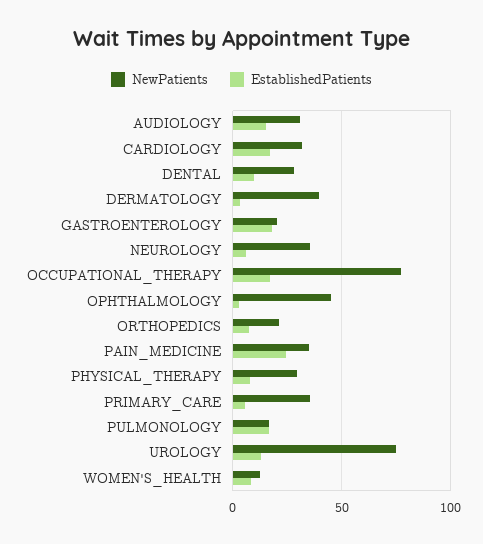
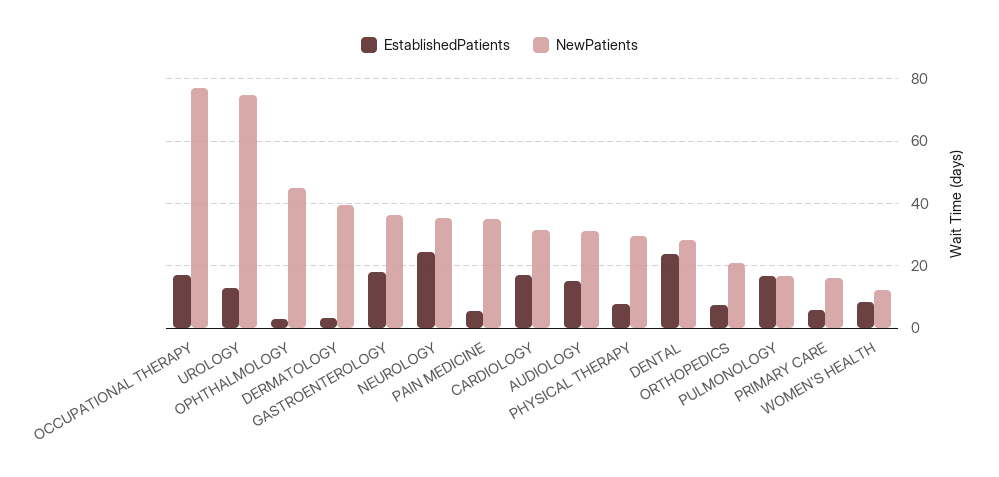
  {
    "NewPatients": {
      "AUDIOLOGY": 32,
      "CARDIOLOGY": 32,
      "DENTAL": 28,
      "DERMATOLOGY": 40,
-     "GASTROENTEROLOGY": 20,
+     "GASTROENTEROLOGY": 36,
      "NEUROLOGY": 36,
      "OCCUPATIONAL_THERAPY": 78,
      "OPHTHALMOLOGY": 46,
      "ORTHOPEDICS": 22,
      "PAIN_MEDICINE": 36,
      "PHYSICAL_THERAPY": 30,
-     "PRIMARY_CARE": 35,
+     "PRIMARY_CARE": 16,
      "PULMONOLOGY": 16,
      "UROLOGY": 74,
      "WOMEN'S_HEALTH": 12
    },
    "EstablishedPatients": {
      "AUDIOLOGY": 16,
      "CARDIOLOGY": 18,
-     "DENTAL": 10,
+     "DENTAL": 24,
      "DERMATOLOGY": 4,
      "GASTROENTEROLOGY": 18,
-     "NEUROLOGY": 5,
+     "NEUROLOGY": 24,
      "OCCUPATIONAL_THERAPY": 18,
      "OPHTHALMOLOGY": 4,
      "ORTHOPEDICS": 8,
-     "PAIN_MEDICINE": 25,
+     "PAIN_MEDICINE": 6,
      "PHYSICAL_THERAPY": 8,
      "PRIMARY_CARE": 6,
      "PULMONOLOGY": 16,
      "UROLOGY": 12,
      "WOMEN'S_HEALTH": 8
    }
  }

